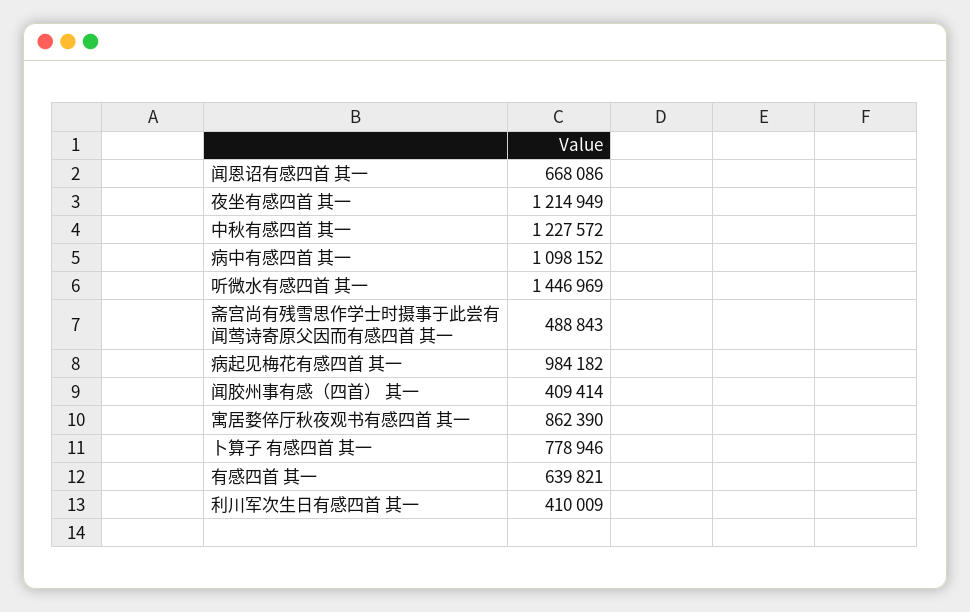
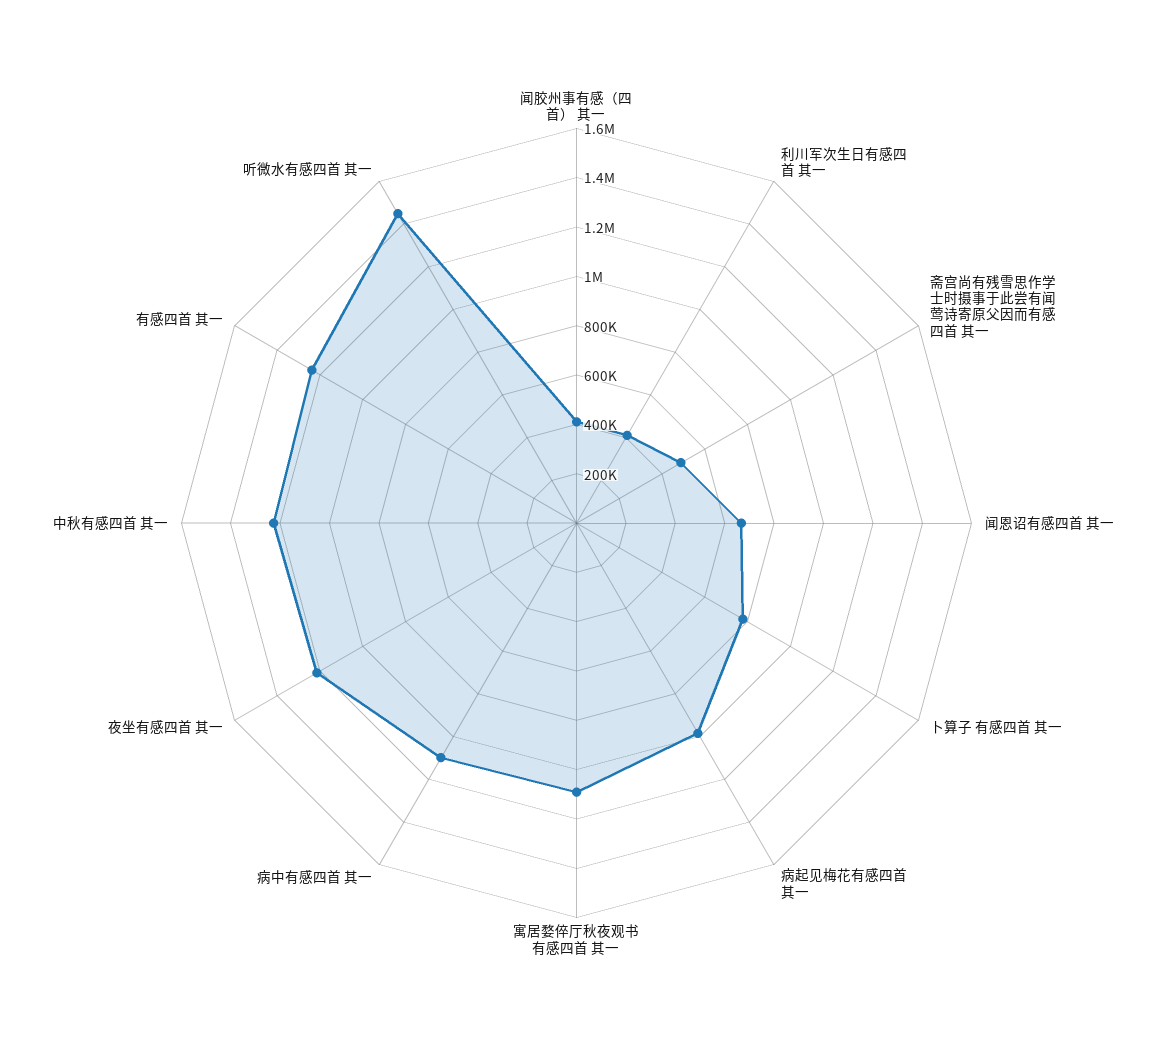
  {
    "闻恩诏有感四首 其一": 668086,
    "夜坐有感四首 其一": 1214949,
    "中秋有感四首 其一": 1227572,
    "病中有感四首 其一": 1098152,
    "听微水有感四首 其一": 1446969,
    "斋宫尚有残雪思作学士时摄事于此尝有闻莺诗寄原父因而有感四首 其一": 488843,
    "病起见梅花有感四首 其一": 984182,
    "闻胶州事有感（四首） 其一": 409414,
-   "寓居婺倅厅秋夜观书有感四首 其一": 862390,
+   "寓居婺倅厅秋夜观书有感四首 其一": 1100000,
    "卜算子 有感四首 其一": 778946,
-   "有感四首 其一": 639821,
+   "有感四首 其一": 1250000,
    "利川军次生日有感四首 其一": 410009
  }

